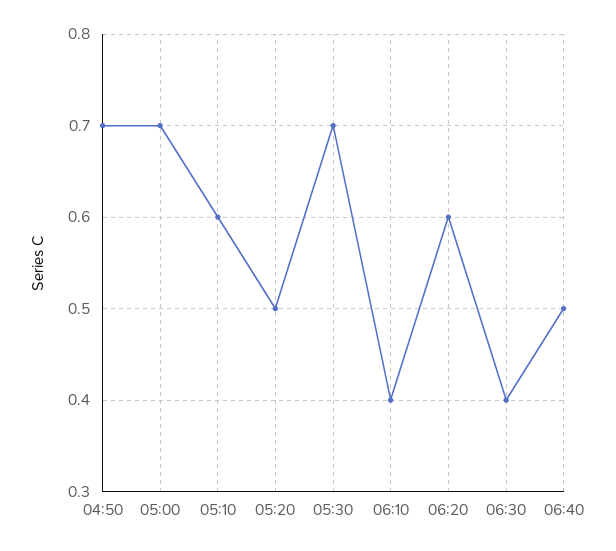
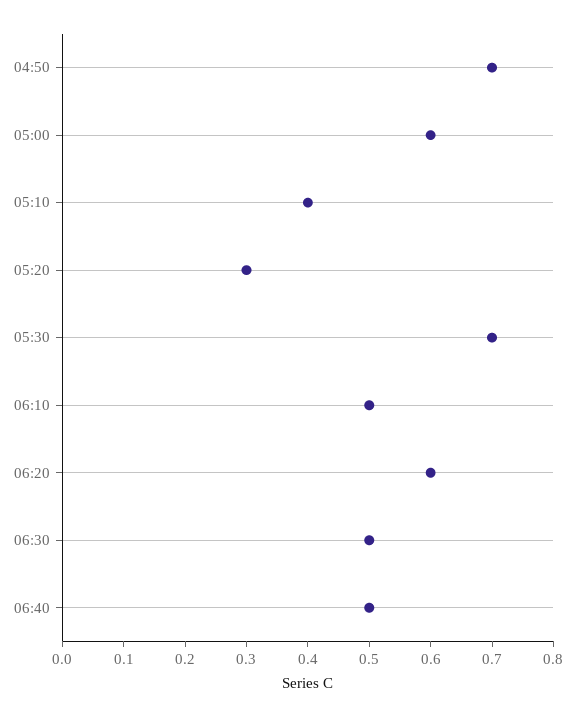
  {
    "04:50": 0.7,
-   "05:00": 0.7,
+   "05:00": 0.6,
-   "05:10": 0.6,
+   "05:10": 0.4,
-   "05:20": 0.5,
+   "05:20": 0.3,
    "05:30": 0.7,
-   "06:10": 0.4,
+   "06:10": 0.5,
    "06:20": 0.6,
-   "06:30": 0.4,
+   "06:30": 0.5,
    "06:40": 0.5
  }

